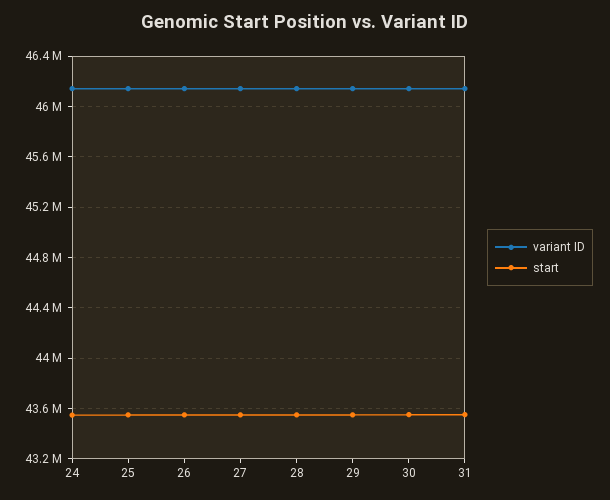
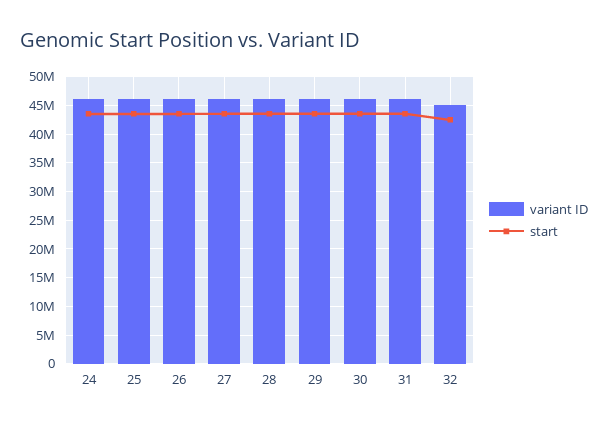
  {
    "variant ID": {
      "24": 46150000,
      "25": 46150000,
      "26": 46150000,
      "27": 46150000,
      "28": 46150000,
      "29": 46150000,
      "30": 46150000,
-     "31": 46150000
+     "31": 46150000,
+     "32": 45000000
    },
    "start": {
      "24": 43550000,
      "25": 43550000,
      "26": 43550000,
      "27": 43550000,
      "28": 43550000,
      "29": 43550000,
      "30": 43550000,
-     "31": 43550000
+     "31": 43550000,
+     "32": 42500000
    }
  }

